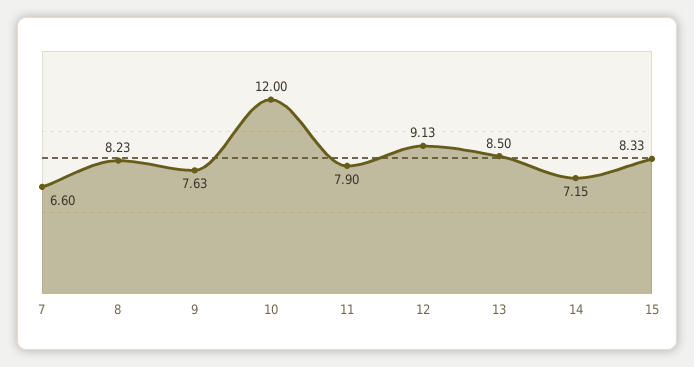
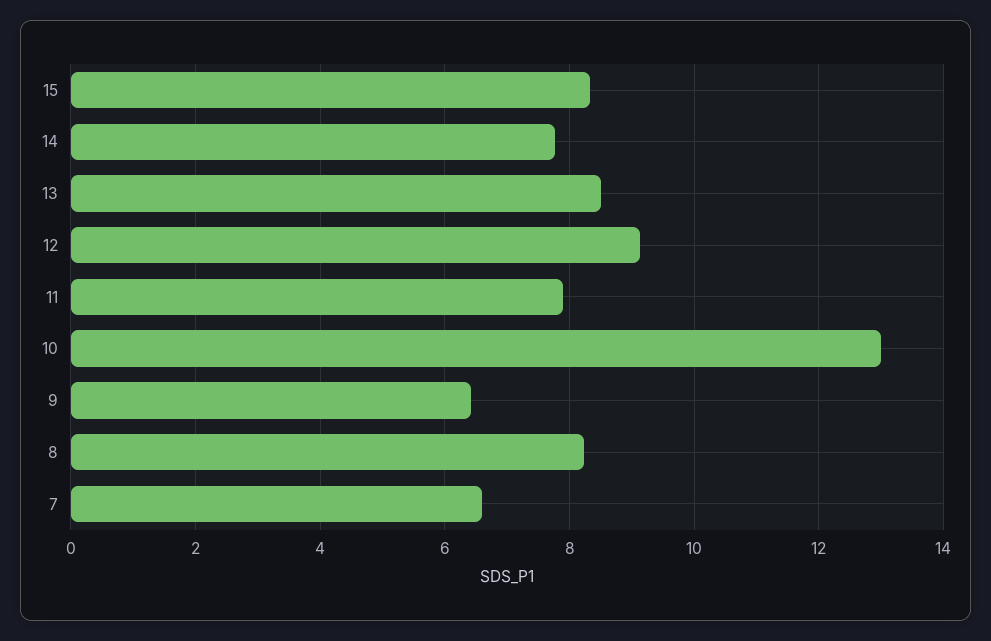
  {
    "7": 6.6,
    "8": 8.23,
-   "9": 7.63,
+   "9": 6.4,
-   "10": 12,
+   "10": 13,
    "11": 7.9,
    "12": 9.13,
    "13": 8.5,
-   "14": 7.15,
+   "14": 7.8,
    "15": 8.33
  }

